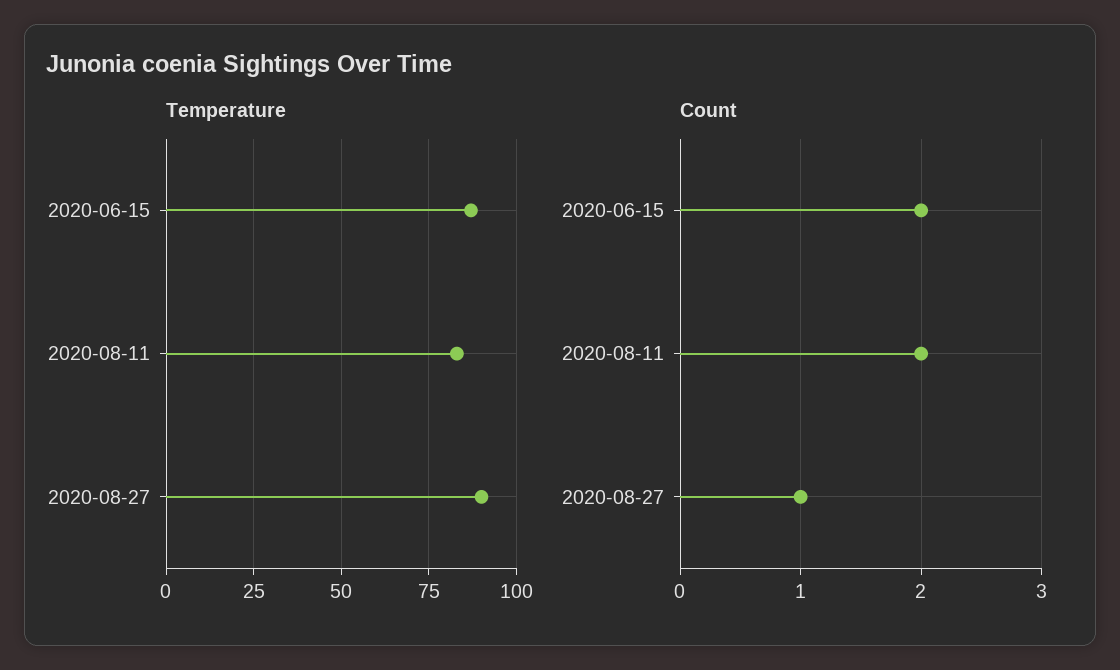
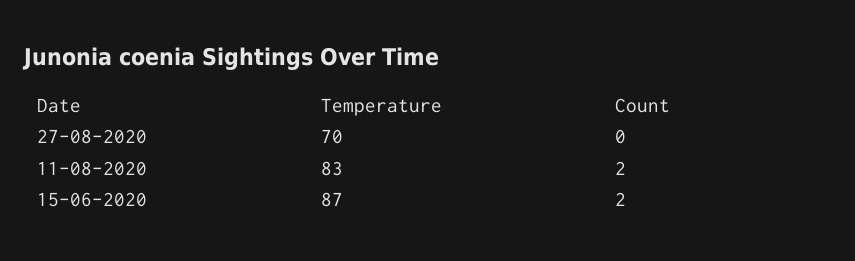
  {
    "Temperature": {
      "2020-06-15": 87,
      "2020-08-11": 83,
-     "2020-08-27": 90
+     "2020-08-27": 70
    },
    "Count": {
      "2020-06-15": 2,
      "2020-08-11": 2,
-     "2020-08-27": 1
+     "2020-08-27": 0
    }
  }

